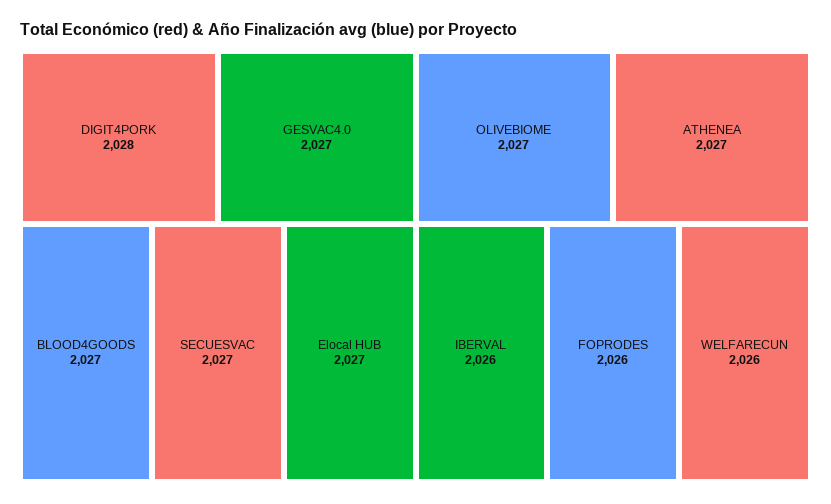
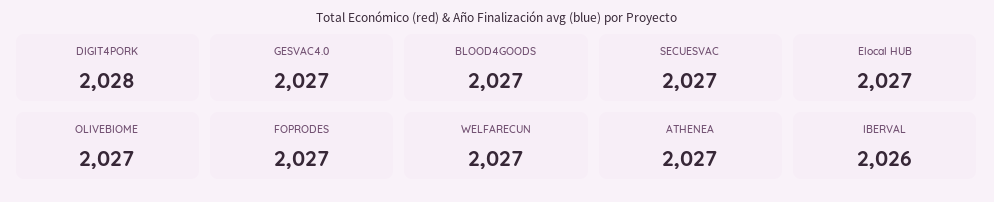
  {
    "DIGIT4PORK": 2028,
    "GESVAC4.0": 2027,
    "BLOOD4GOODS": 2027,
    "SECUESVAC": 2027,
    "Elocal HUB": 2027,
    "OLIVEBIOME": 2027,
    "ATHENEA": 2027,
    "IBERVAL": 2026,
-   "FOPRODES": 2026,
+   "FOPRODES": 2027,
-   "WELFARECUN": 2026
+   "WELFARECUN": 2027
  }

